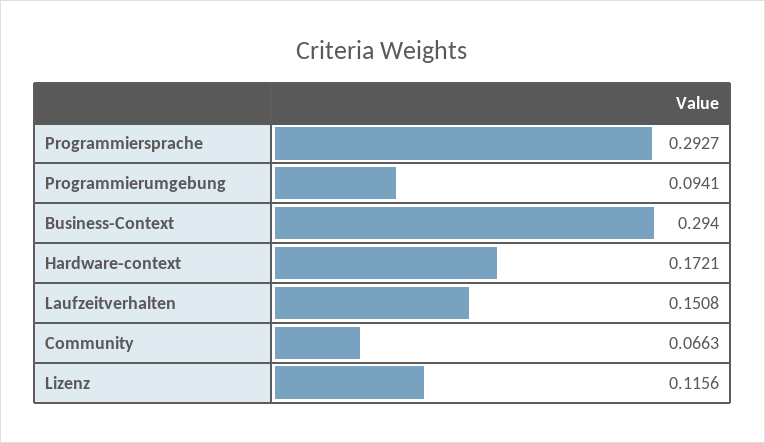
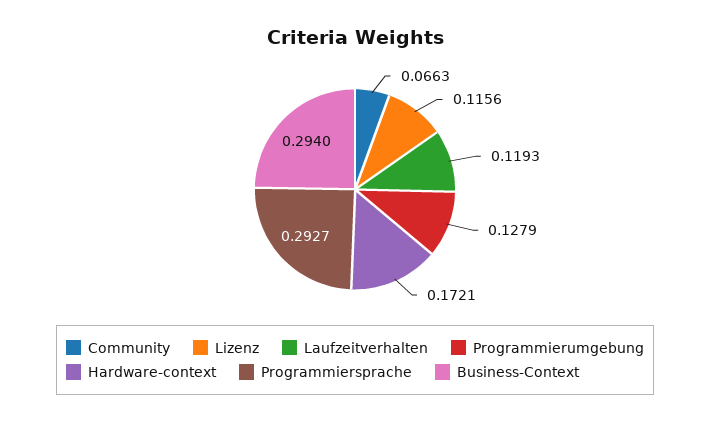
  {
    "Programmiersprache": 0.2927,
-   "Programmierumgebung": 0.0941,
+   "Programmierumgebung": 0.1279,
    "Business-Context": 0.294,
    "Hardware-context": 0.1721,
-   "Laufzeitverhalten": 0.1508,
+   "Laufzeitverhalten": 0.1193,
    "Community": 0.0663,
    "Lizenz": 0.1156
  }

